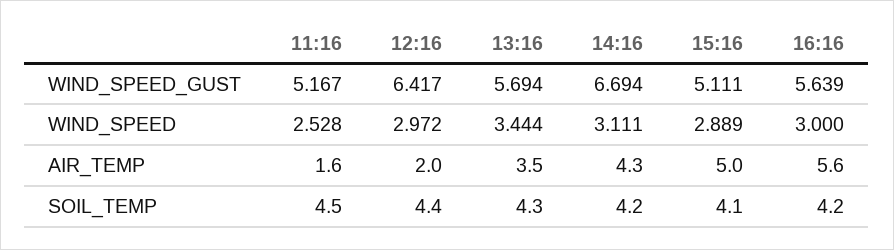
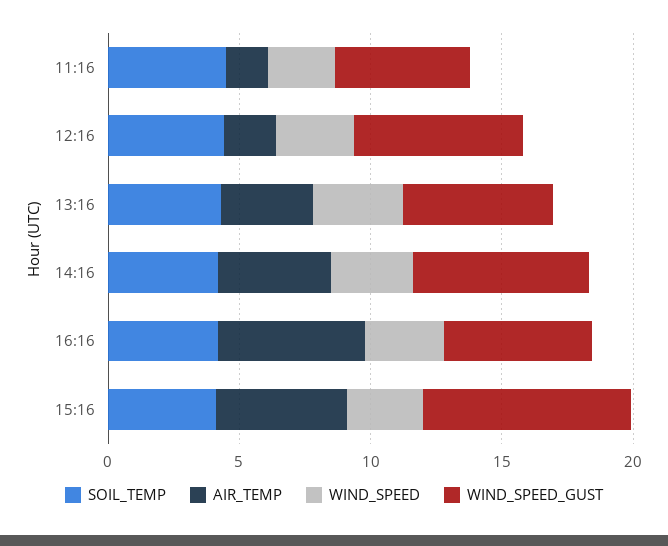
  {
    "WIND_SPEED_GUST": {
      "11:16": 5.167,
      "12:16": 6.417,
      "13:16": 5.694,
      "14:16": 6.694,
-     "15:16": 5.111,
+     "15:16": 8,
      "16:16": 5.639
    },
    "WIND_SPEED": {
      "11:16": 2.528,
      "12:16": 2.972,
      "13:16": 3.444,
      "14:16": 3.111,
      "15:16": 2.889,
      "16:16": 3
    },
    "AIR_TEMP": {
      "11:16": 1.6,
      "12:16": 2,
      "13:16": 3.5,
      "14:16": 4.3,
      "15:16": 5,
      "16:16": 5.6
    },
    "SOIL_TEMP": {
      "11:16": 4.5,
      "12:16": 4.4,
      "13:16": 4.3,
      "14:16": 4.2,
      "15:16": 4.1,
      "16:16": 4.2
    }
  }

